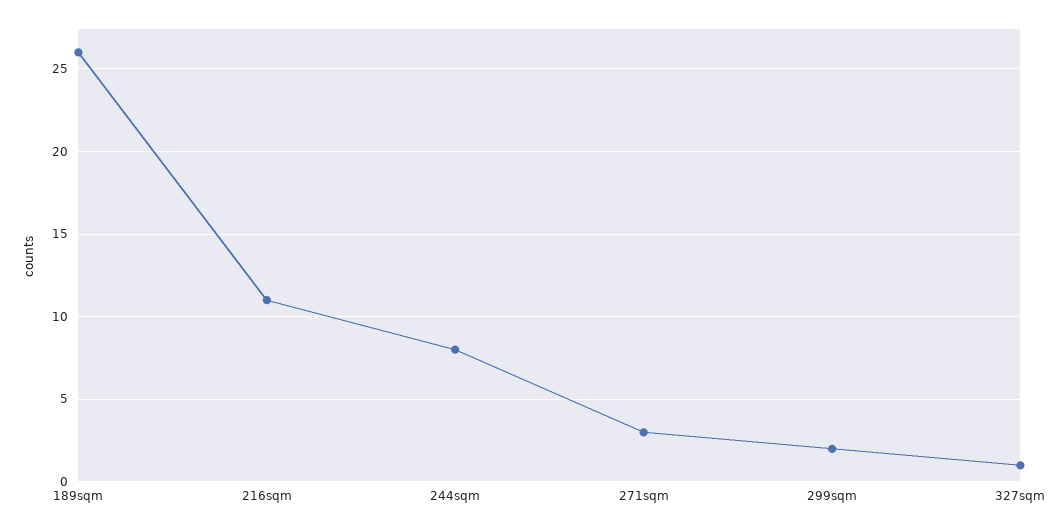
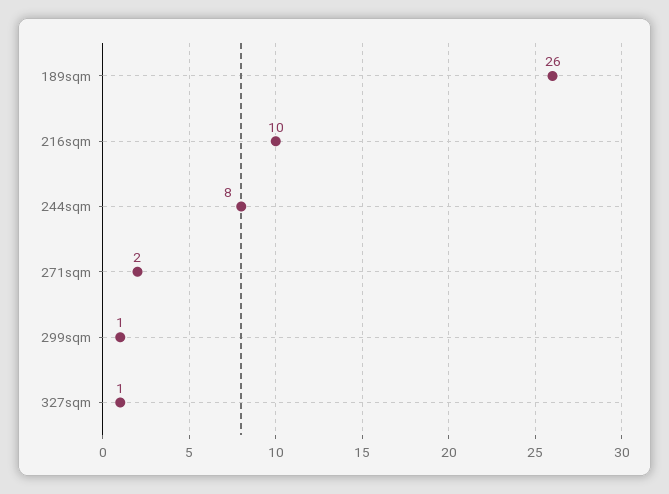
  {
    "189sqm": 26,
-   "216sqm": 11,
+   "216sqm": 10,
    "244sqm": 8,
-   "271sqm": 3,
+   "271sqm": 2,
-   "299sqm": 2,
+   "299sqm": 1,
    "327sqm": 1
  }

